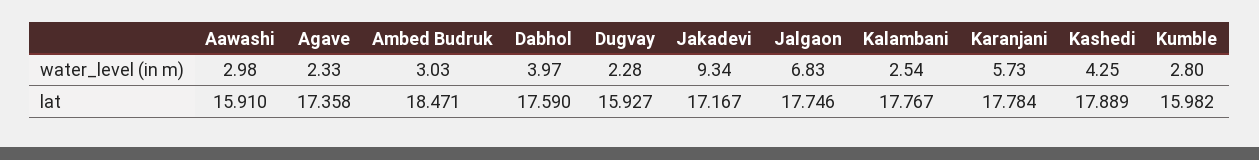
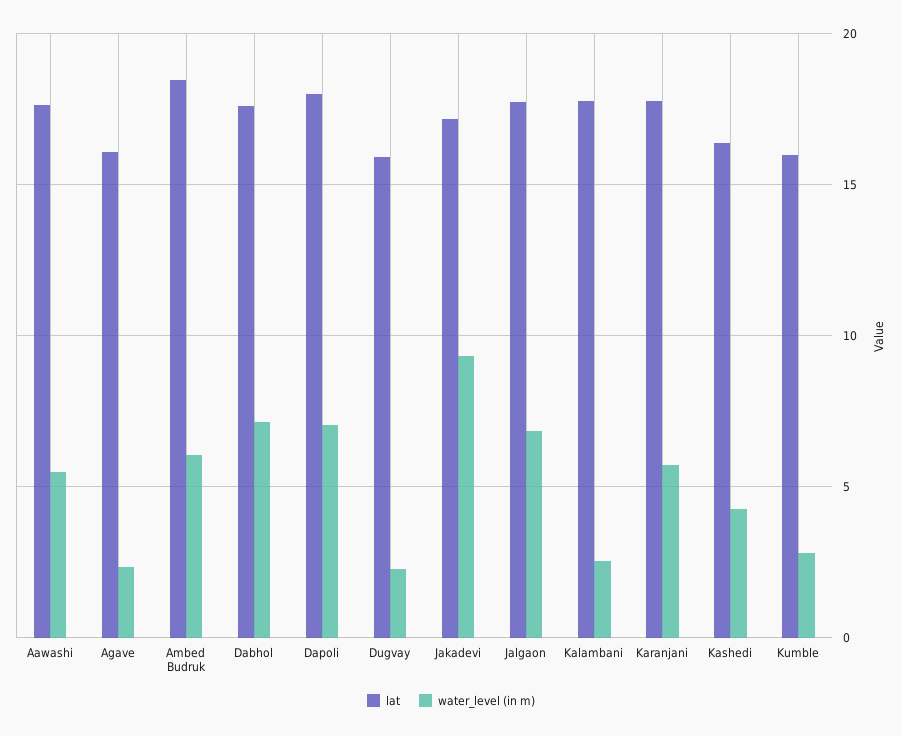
  {
    "water_level (in m)": {
-     "Aawashi": 2.98,
+     "Aawashi": 5.5,
      "Agave": 2.33,
-     "Ambed Budruk": 3.03,
+     "Ambed Budruk": 6,
-     "Dabhol": 3.97,
+     "Dabhol": 7,
      "Dugvay": 2.28,
      "Jakadevi": 9.34,
      "Jalgaon": 6.83,
      "Kalambani": 2.54,
      "Karanjani": 5.73,
      "Kashedi": 4.25,
-     "Kumble": 2.8
+     "Kumble": 2.8,
+     "Dapoli": 7
    },
    "lat": {
-     "Aawashi": 15.91,
+     "Aawashi": 17.5,
-     "Agave": 17.358,
+     "Agave": 16,
      "Ambed Budruk": 18.471,
      "Dabhol": 17.59,
      "Dugvay": 15.927,
      "Jakadevi": 17.167,
      "Jalgaon": 17.746,
      "Kalambani": 17.767,
      "Karanjani": 17.784,
-     "Kashedi": 17.889,
+     "Kashedi": 16.5,
-     "Kumble": 15.982
+     "Kumble": 15.982,
+     "Dapoli": 18
    }
  }

